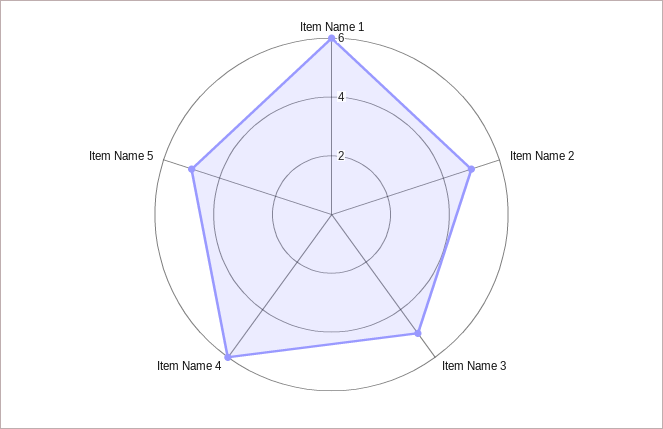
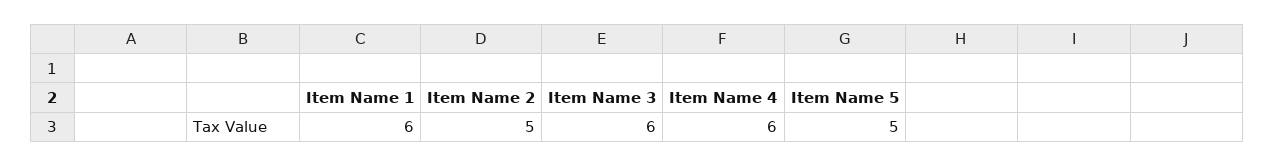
  {
    "Item Name 1": 6,
    "Item Name 2": 5,
-   "Item Name 3": 5,
+   "Item Name 3": 6,
    "Item Name 4": 6,
    "Item Name 5": 5
  }

